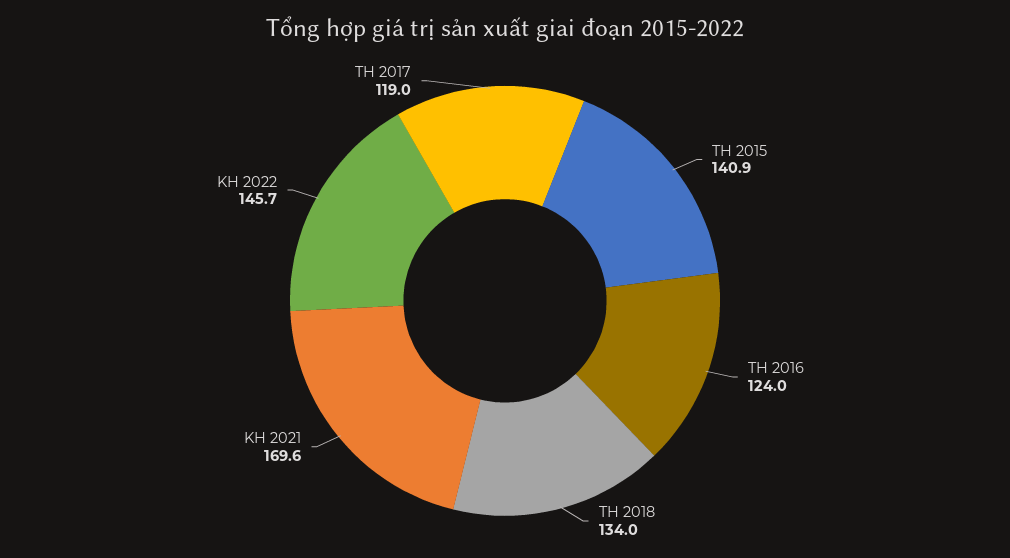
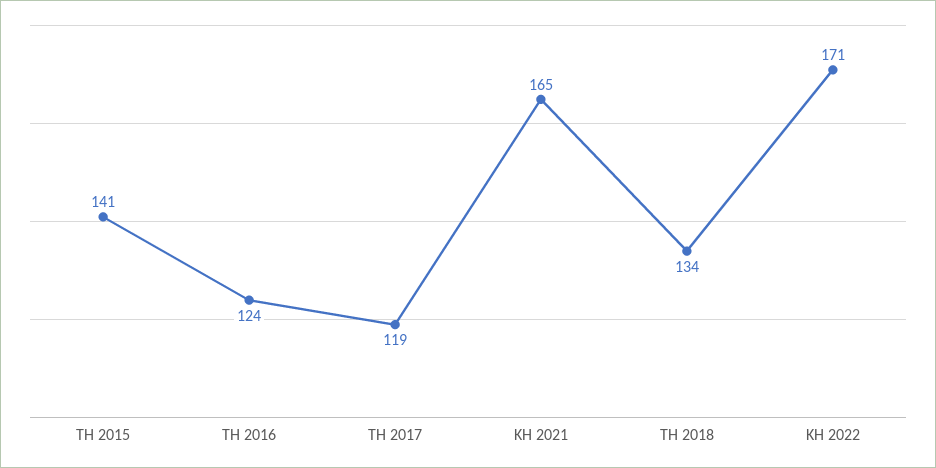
  {
    "TH 2015": 140.9,
    "TH 2016": 124,
    "TH 2018": 134,
-   "KH 2021": 169.6,
+   "KH 2021": 165,
-   "KH 2022": 145.7,
+   "KH 2022": 171,
    "TH 2017": 119
  }

